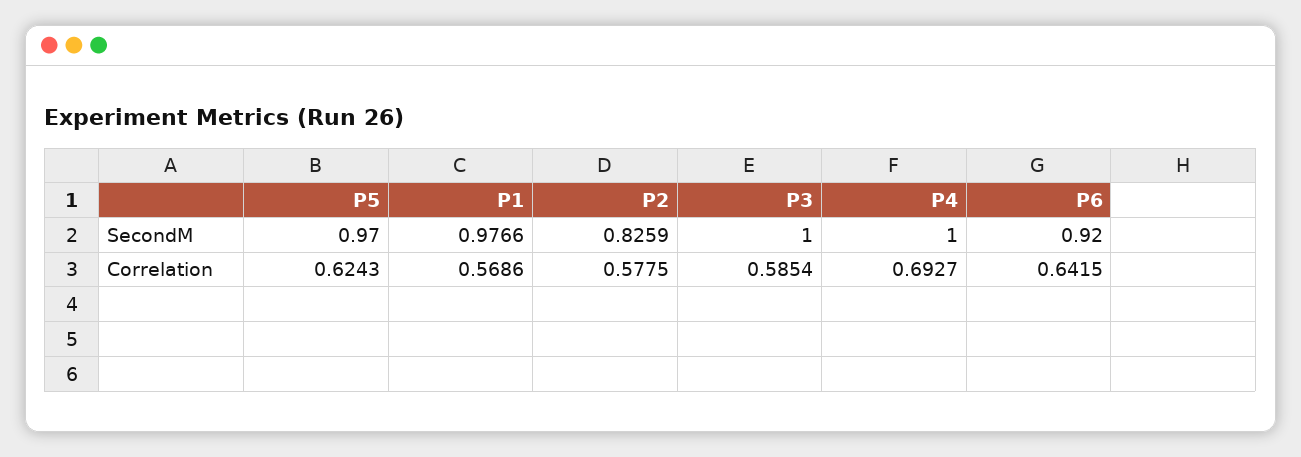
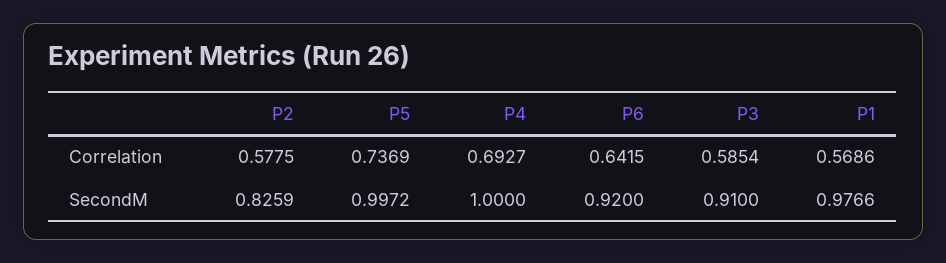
  {
    "P5": {
-     "SecondM": 0.97,
+     "SecondM": 0.9972,
-     "Correlation": 0.6243
+     "Correlation": 0.7369
    },
    "P1": {
      "SecondM": 0.9766,
      "Correlation": 0.5686
    },
    "P2": {
      "SecondM": 0.8259,
      "Correlation": 0.5775
    },
    "P3": {
-     "SecondM": 1,
+     "SecondM": 0.91,
      "Correlation": 0.5854
    },
    "P4": {
      "SecondM": 1,
      "Correlation": 0.6927
    },
    "P6": {
      "SecondM": 0.92,
      "Correlation": 0.6415
    }
  }

